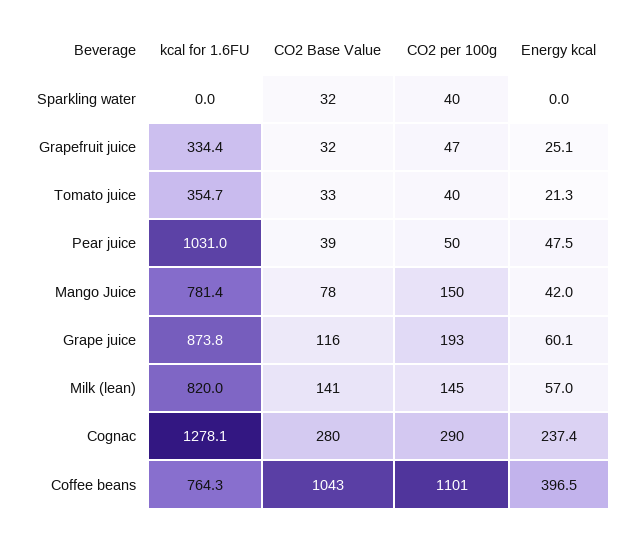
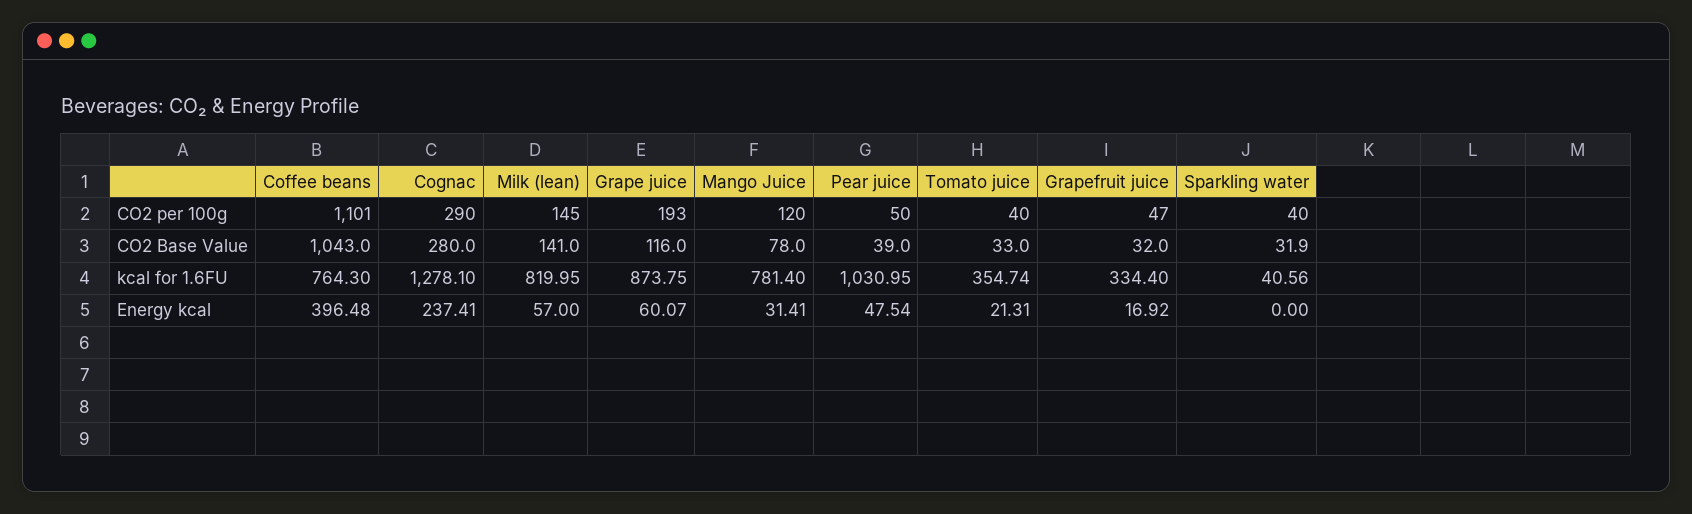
  {
    "kcal for 1.6FU": {
-     "Sparkling water": 0,
+     "Sparkling water": 40.56,
      "Grapefruit juice": 334.4,
      "Tomato juice": 354.74,
      "Pear juice": 1030.95,
      "Mango Juice": 781.4,
      "Grape juice": 873.75,
      "Milk (lean)": 819.95,
      "Cognac": 1278.1,
      "Coffee beans": 764.3
    },
    "CO2 Base Value": {
      "Sparkling water": 31.9,
      "Grapefruit juice": 32,
      "Tomato juice": 33,
      "Pear juice": 39,
      "Mango Juice": 78,
      "Grape juice": 116,
      "Milk (lean)": 141,
      "Cognac": 280,
      "Coffee beans": 1043
    },
    "CO2 per 100g": {
      "Sparkling water": 40,
      "Grapefruit juice": 47,
      "Tomato juice": 40,
      "Pear juice": 50,
-     "Mango Juice": 150,
+     "Mango Juice": 120,
      "Grape juice": 193,
      "Milk (lean)": 145,
      "Cognac": 290,
      "Coffee beans": 1101
    },
    "Energy kcal": {
      "Sparkling water": 0,
-     "Grapefruit juice": 25.1,
+     "Grapefruit juice": 16.92,
      "Tomato juice": 21.31,
      "Pear juice": 47.54,
-     "Mango Juice": 42,
+     "Mango Juice": 31.41,
      "Grape juice": 60.07,
      "Milk (lean)": 57,
      "Cognac": 237.41,
      "Coffee beans": 396.48
    }
  }

